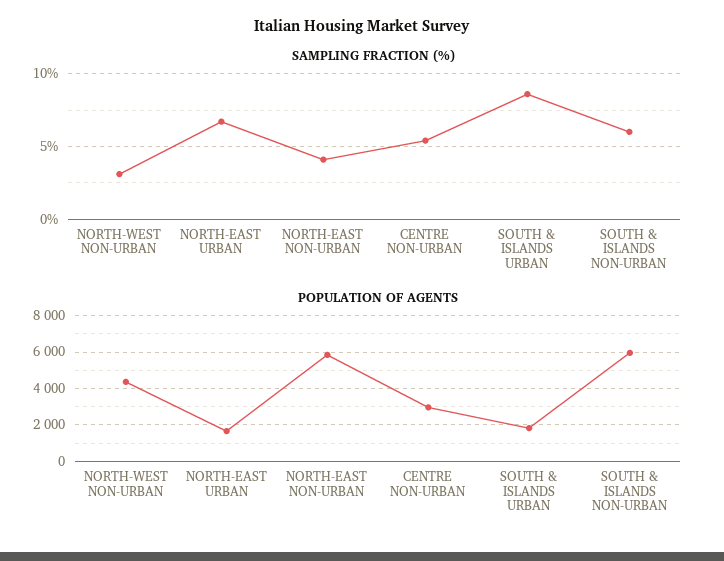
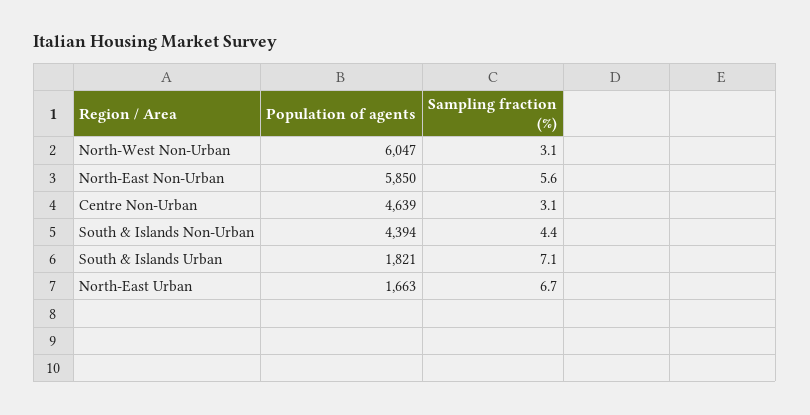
  {
    "SAMPLING FRACTION (%)": {
      "NORTH-WEST NON-URBAN": 3.1,
      "NORTH-EAST URBAN": 6.7,
-     "NORTH-EAST NON-URBAN": 4,
+     "NORTH-EAST NON-URBAN": 5.6,
-     "CENTRE NON-URBAN": 5.5,
+     "CENTRE NON-URBAN": 3.1,
-     "SOUTH & ISLANDS URBAN": 8.5,
+     "SOUTH & ISLANDS URBAN": 7.1,
-     "SOUTH & ISLANDS NON-URBAN": 6
+     "SOUTH & ISLANDS NON-URBAN": 4.4
    },
    "POPULATION OF AGENTS": {
-     "NORTH-WEST NON-URBAN": 4500,
+     "NORTH-WEST NON-URBAN": 6047,
      "NORTH-EAST URBAN": 1663,
      "NORTH-EAST NON-URBAN": 5850,
-     "CENTRE NON-URBAN": 3000,
+     "CENTRE NON-URBAN": 4639,
      "SOUTH & ISLANDS URBAN": 1821,
-     "SOUTH & ISLANDS NON-URBAN": 6000
+     "SOUTH & ISLANDS NON-URBAN": 4394
    }
  }

